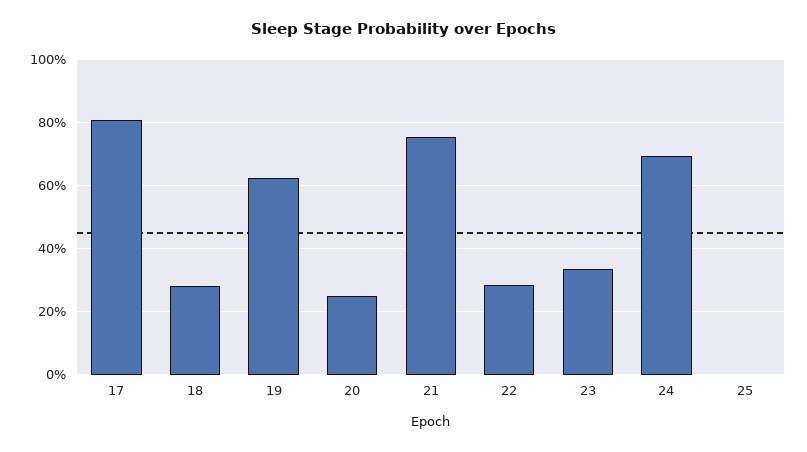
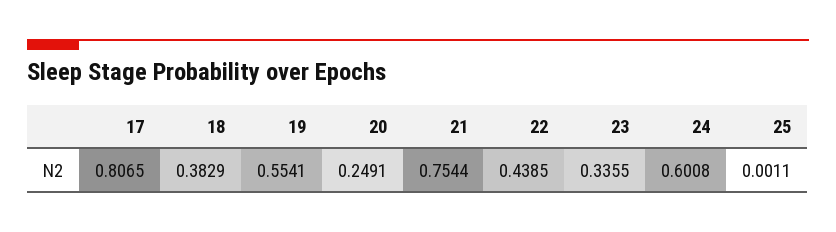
  {
    "17": 0.8065,
-   "18": 0.28,
+   "18": 0.3829,
-   "19": 0.62,
+   "19": 0.5541,
    "20": 0.2491,
    "21": 0.7544,
-   "22": 0.28,
+   "22": 0.4385,
    "23": 0.3355,
-   "24": 0.7,
+   "24": 0.6008,
    "25": 0.0011
  }

